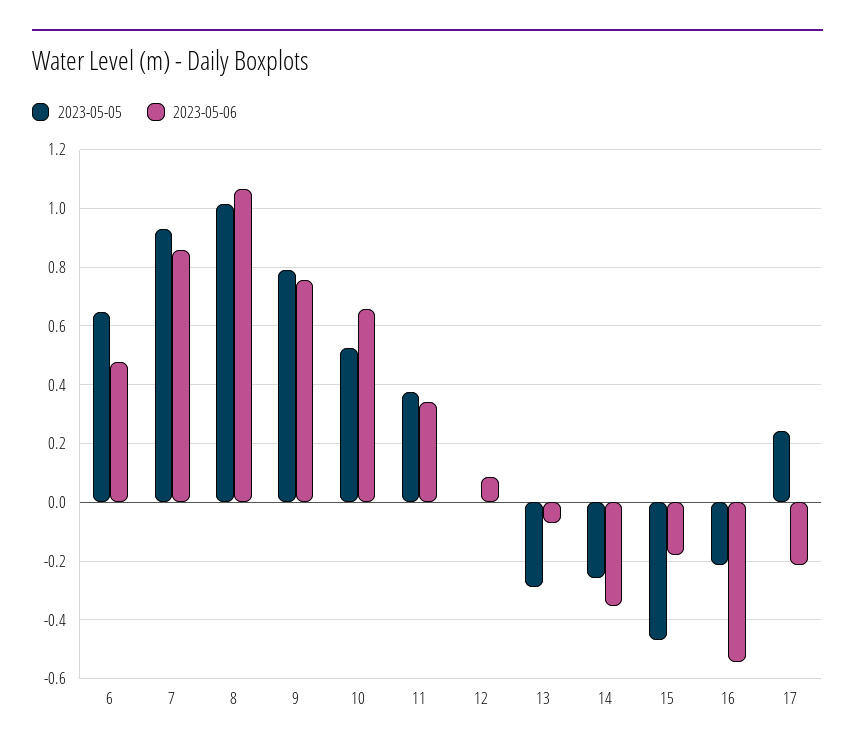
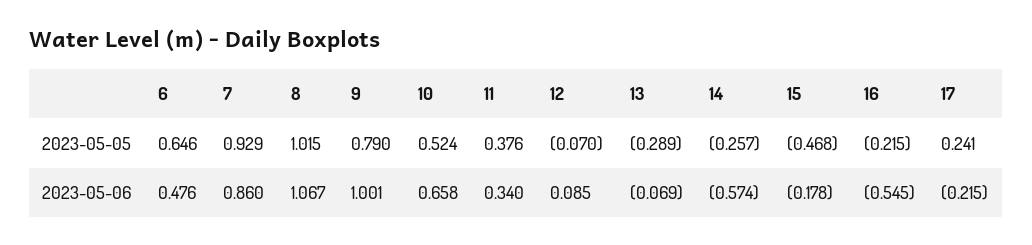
  {
    "2023-05-05": {
      "6": 0.646,
      "7": 0.929,
      "8": 1.015,
      "9": 0.79,
      "10": 0.524,
      "11": 0.376,
-     "12": 0,
+     "12": -0.07,
      "13": -0.289,
      "14": -0.257,
      "15": -0.468,
      "16": -0.215,
      "17": 0.241
    },
    "2023-05-06": {
      "6": 0.476,
      "7": 0.86,
      "8": 1.067,
-     "9": 0.75,
+     "9": 1.001,
      "10": 0.658,
      "11": 0.34,
      "12": 0.085,
      "13": -0.069,
-     "14": -0.35,
+     "14": -0.574,
      "15": -0.178,
      "16": -0.545,
      "17": -0.215
    }
  }

